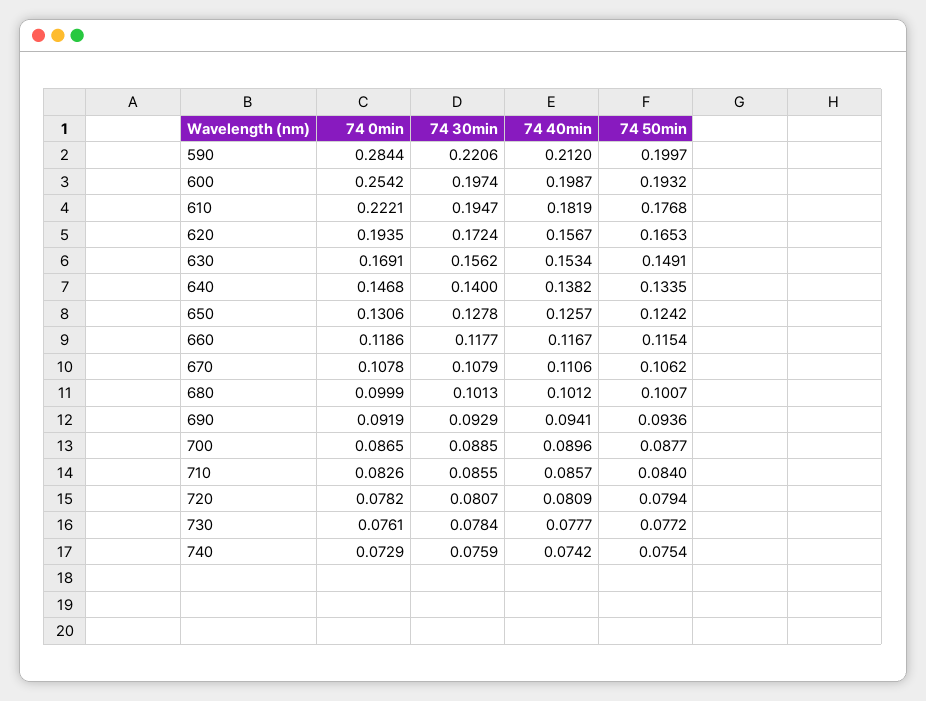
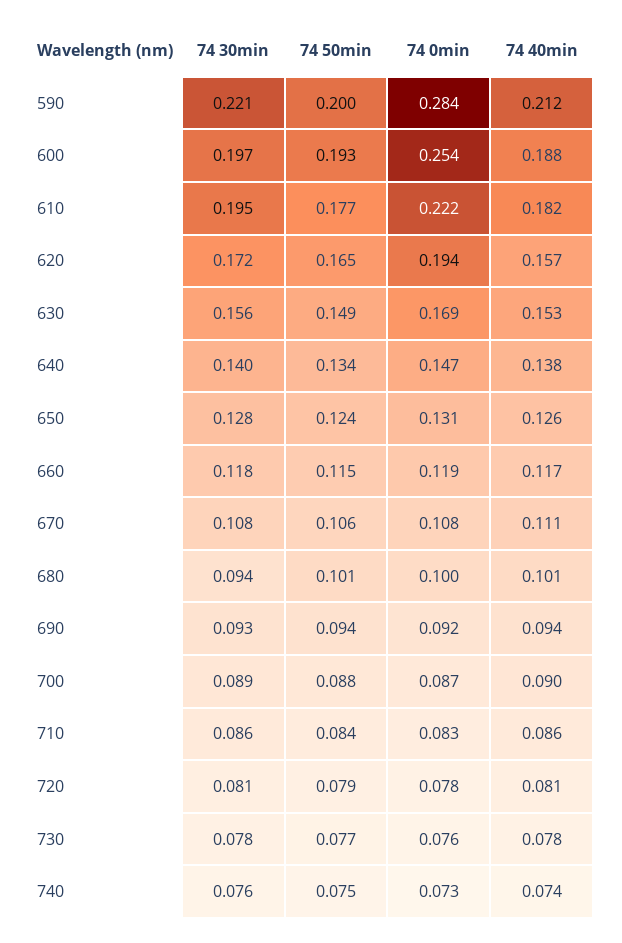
  {
    "74 0min": {
      "590": 0.2844,
      "600": 0.2542,
      "610": 0.2221,
      "620": 0.1935,
      "630": 0.1691,
      "640": 0.1468,
      "650": 0.1306,
      "660": 0.1186,
      "670": 0.1078,
      "680": 0.0999,
      "690": 0.0919,
      "700": 0.0865,
      "710": 0.0826,
      "720": 0.0782,
      "730": 0.0761,
      "740": 0.0729
    },
    "74 30min": {
      "590": 0.2206,
      "600": 0.1974,
      "610": 0.1947,
      "620": 0.1724,
      "630": 0.1562,
      "640": 0.14,
      "650": 0.1278,
      "660": 0.1177,
      "670": 0.1079,
-     "680": 0.1013,
+     "680": 0.094,
      "690": 0.0929,
      "700": 0.0885,
      "710": 0.0855,
      "720": 0.0807,
      "730": 0.0784,
      "740": 0.0759
    },
    "74 40min": {
      "590": 0.212,
-     "600": 0.1987,
+     "600": 0.188,
      "610": 0.1819,
      "620": 0.1567,
      "630": 0.1534,
      "640": 0.1382,
      "650": 0.1257,
      "660": 0.1167,
      "670": 0.1106,
      "680": 0.1012,
      "690": 0.0941,
      "700": 0.0896,
      "710": 0.0857,
      "720": 0.0809,
      "730": 0.0777,
      "740": 0.0742
    },
    "74 50min": {
      "590": 0.1997,
      "600": 0.1932,
      "610": 0.1768,
      "620": 0.1653,
      "630": 0.1491,
      "640": 0.1335,
      "650": 0.1242,
      "660": 0.1154,
      "670": 0.1062,
      "680": 0.1007,
      "690": 0.0936,
      "700": 0.0877,
      "710": 0.084,
      "720": 0.0794,
      "730": 0.0772,
      "740": 0.0754
    }
  }

